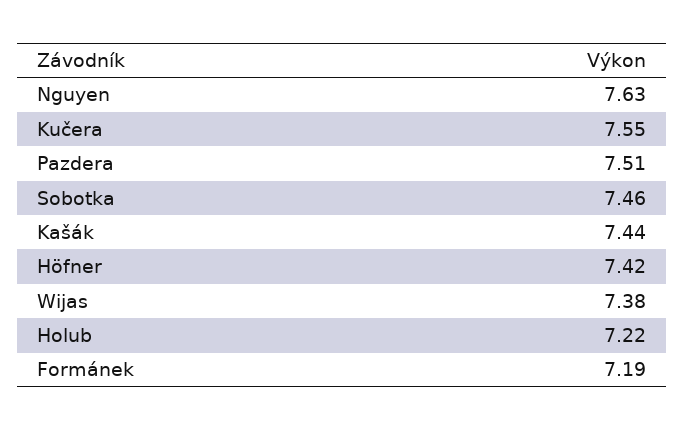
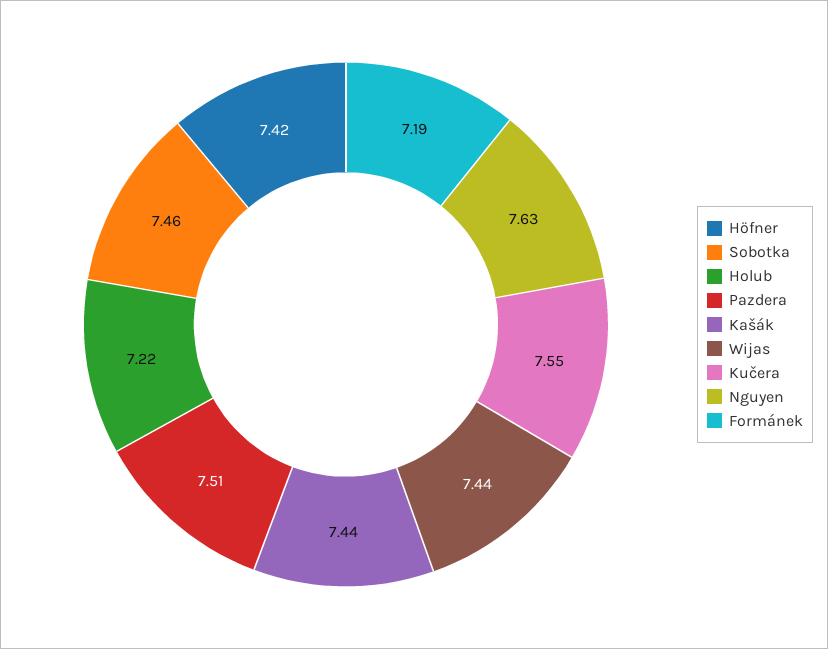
  {
    "Nguyen": 7.63,
    "Kučera": 7.55,
    "Pazdera": 7.51,
    "Sobotka": 7.46,
    "Kašák": 7.44,
    "Höfner": 7.42,
-   "Wijas": 7.38,
+   "Wijas": 7.44,
    "Holub": 7.22,
    "Formánek": 7.19
  }

